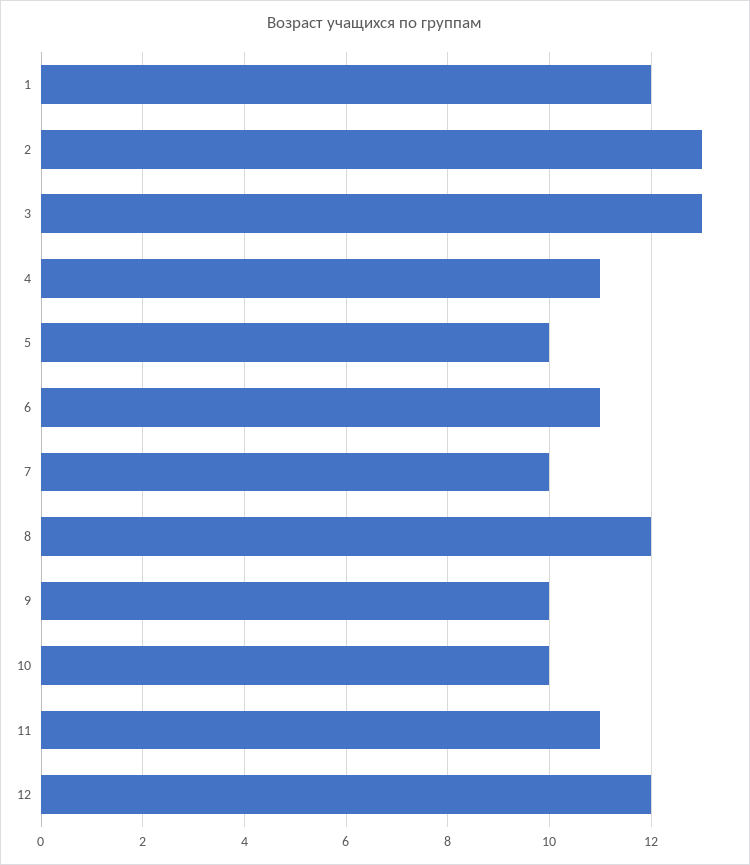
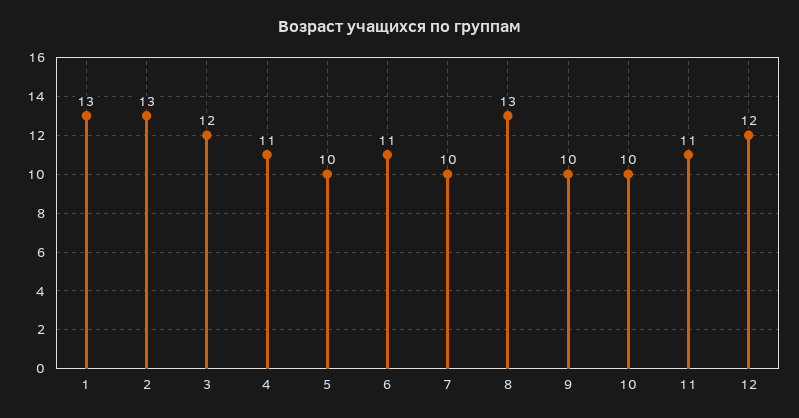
  {
-   "1": 12,
+   "1": 13,
    "2": 13,
-   "3": 13,
+   "3": 12,
    "4": 11,
    "5": 10,
    "6": 11,
    "7": 10,
-   "8": 12,
+   "8": 13,
    "9": 10,
    "10": 10,
    "11": 11,
    "12": 12
  }

